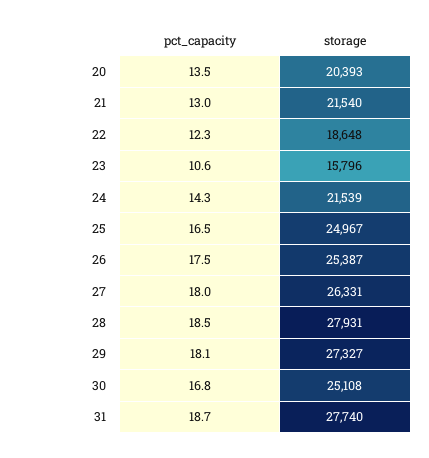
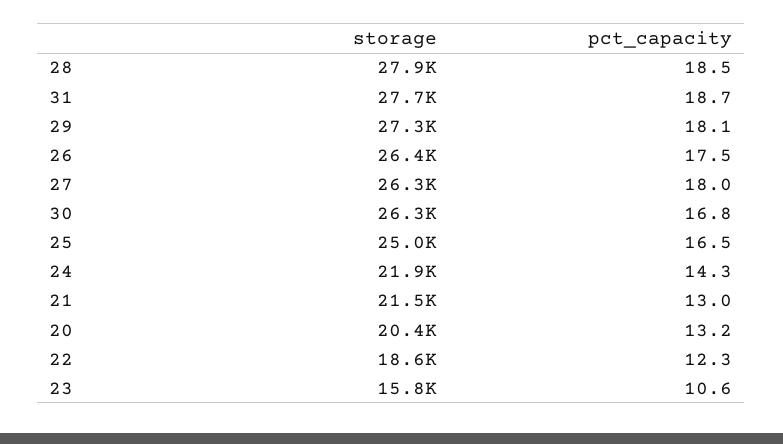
  {
    "pct_capacity": {
-     "20": 13.5,
+     "20": 13.2,
      "21": 13,
      "22": 12.3,
      "23": 10.6,
      "24": 14.3,
      "25": 16.5,
      "26": 17.5,
      "27": 18,
      "28": 18.5,
      "29": 18.1,
      "30": 16.8,
      "31": 18.7
    },
    "storage": {
      "20": 20393,
      "21": 21540,
      "22": 18648,
      "23": 15796,
-     "24": 21539,
+     "24": 21900,
      "25": 24967,
-     "26": 25387,
+     "26": 26400,
      "27": 26331,
      "28": 27931,
      "29": 27327,
-     "30": 25108,
+     "30": 26300,
      "31": 27740
    }
  }

